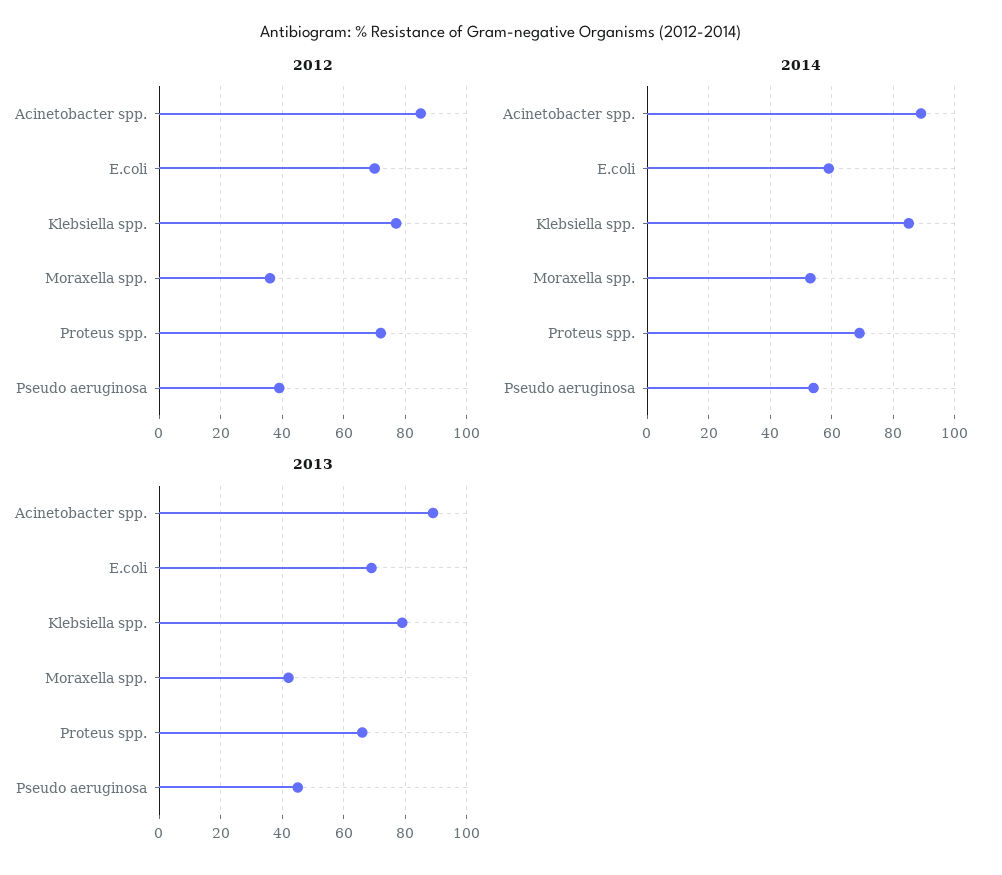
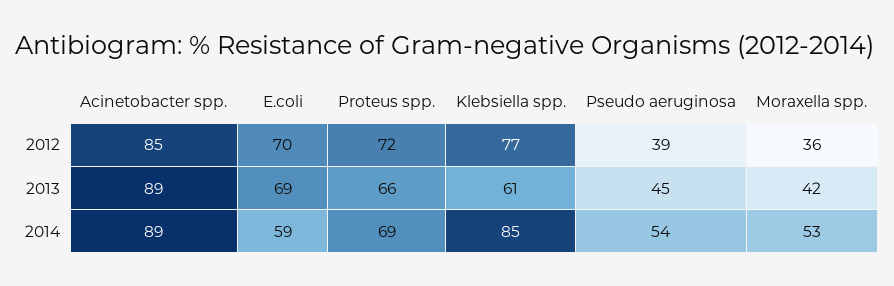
  {
    "2012": {
      "Acinetobacter spp.": 85,
      "E.coli": 70,
      "Klebsiella spp.": 77,
      "Moraxella spp.": 36,
      "Proteus spp.": 72,
      "Pseudo aeruginosa": 39
    },
    "2014": {
      "Acinetobacter spp.": 89,
      "E.coli": 59,
      "Klebsiella spp.": 85,
      "Moraxella spp.": 53,
      "Proteus spp.": 69,
      "Pseudo aeruginosa": 54
    },
    "2013": {
      "Acinetobacter spp.": 89,
      "E.coli": 69,
-     "Klebsiella spp.": 80,
+     "Klebsiella spp.": 61,
      "Moraxella spp.": 42,
      "Proteus spp.": 66,
      "Pseudo aeruginosa": 45
    }
  }

